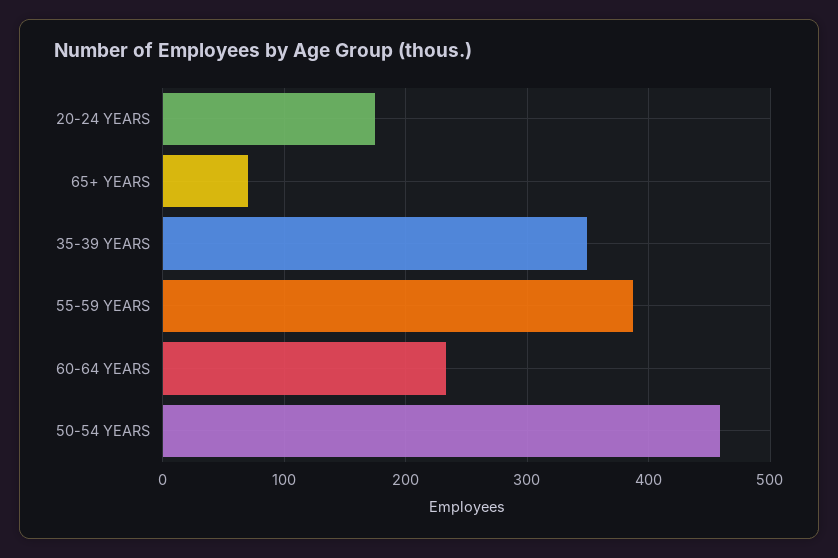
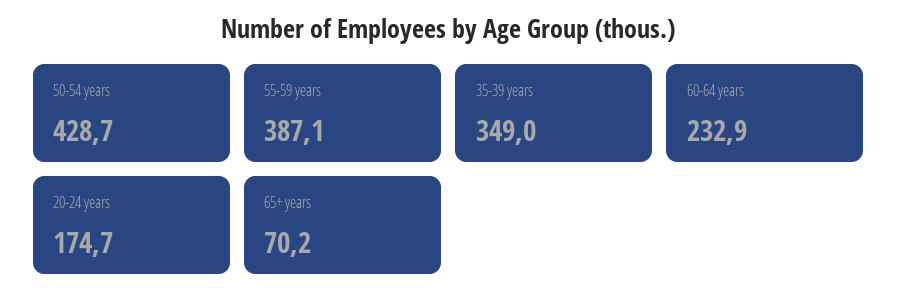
  {
    "20-24 YEARS": 174.7,
    "65+ YEARS": 70.2,
    "35-39 YEARS": 349,
    "55-59 YEARS": 387.1,
    "60-64 YEARS": 232.9,
-   "50-54 YEARS": 460
+   "50-54 YEARS": 428.7
  }

